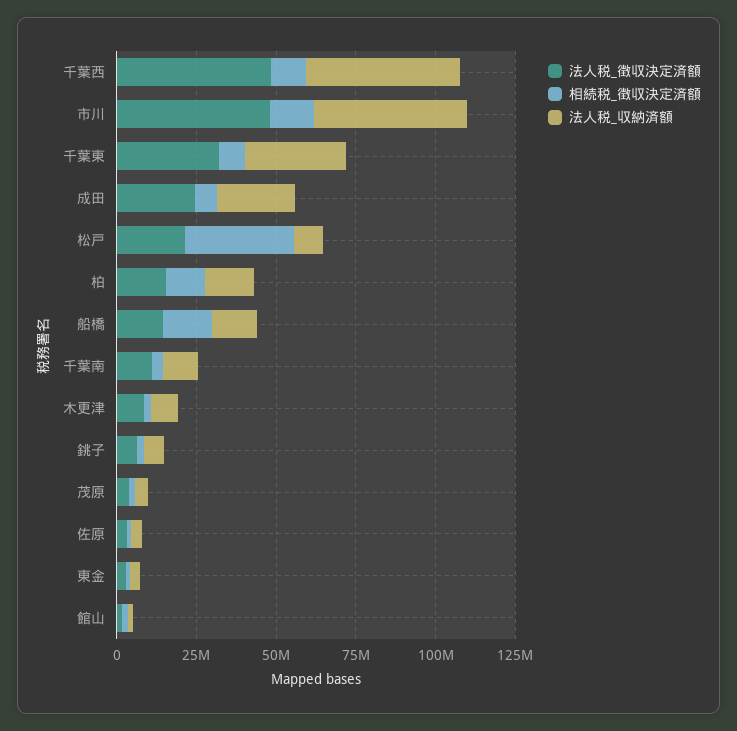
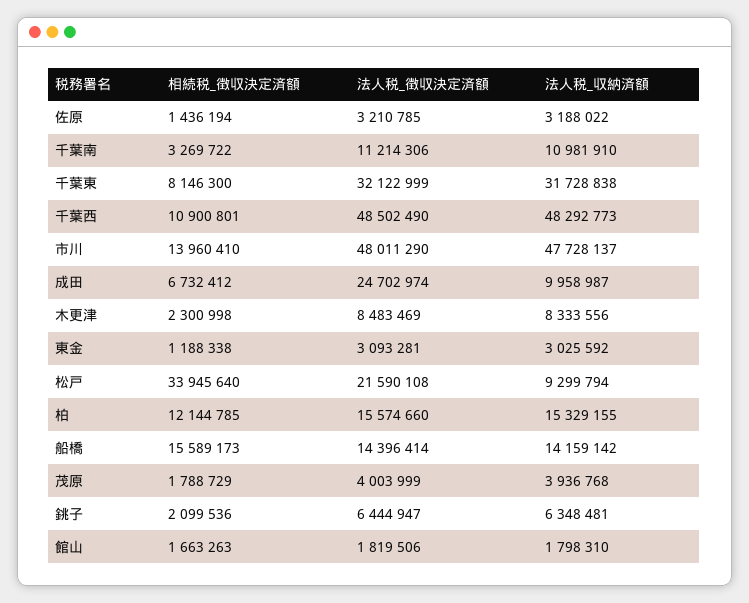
  {
    "法人税_徴収決定済額": {
      "千葉西": 48502490,
      "市川": 48011290,
      "千葉東": 32122999,
      "成田": 24702974,
      "松戸": 21590108,
      "柏": 15574660,
      "船橋": 14396414,
      "千葉南": 11214306,
      "木更津": 8483469,
      "銚子": 6444947,
      "茂原": 4003999,
      "佐原": 3210785,
      "東金": 3093281,
      "館山": 1819506
    },
    "相続税_徴収決定済額": {
      "千葉西": 10900801,
      "市川": 13960410,
      "千葉東": 8146300,
      "成田": 6732412,
      "松戸": 33945640,
      "柏": 12144785,
      "船橋": 15589173,
      "千葉南": 3269722,
      "木更津": 2300998,
      "銚子": 2099536,
      "茂原": 1788729,
      "佐原": 1436194,
      "東金": 1188338,
      "館山": 1663263
    },
    "法人税_収納済額": {
      "千葉西": 48292773,
      "市川": 47728137,
      "千葉東": 31728838,
-     "成田": 25000000,
+     "成田": 9958987,
      "松戸": 9299794,
      "柏": 15329155,
      "船橋": 14159142,
      "千葉南": 10981910,
      "木更津": 8333556,
      "銚子": 6348481,
      "茂原": 3936768,
      "佐原": 3188022,
      "東金": 3025592,
      "館山": 1798310
    }
  }

